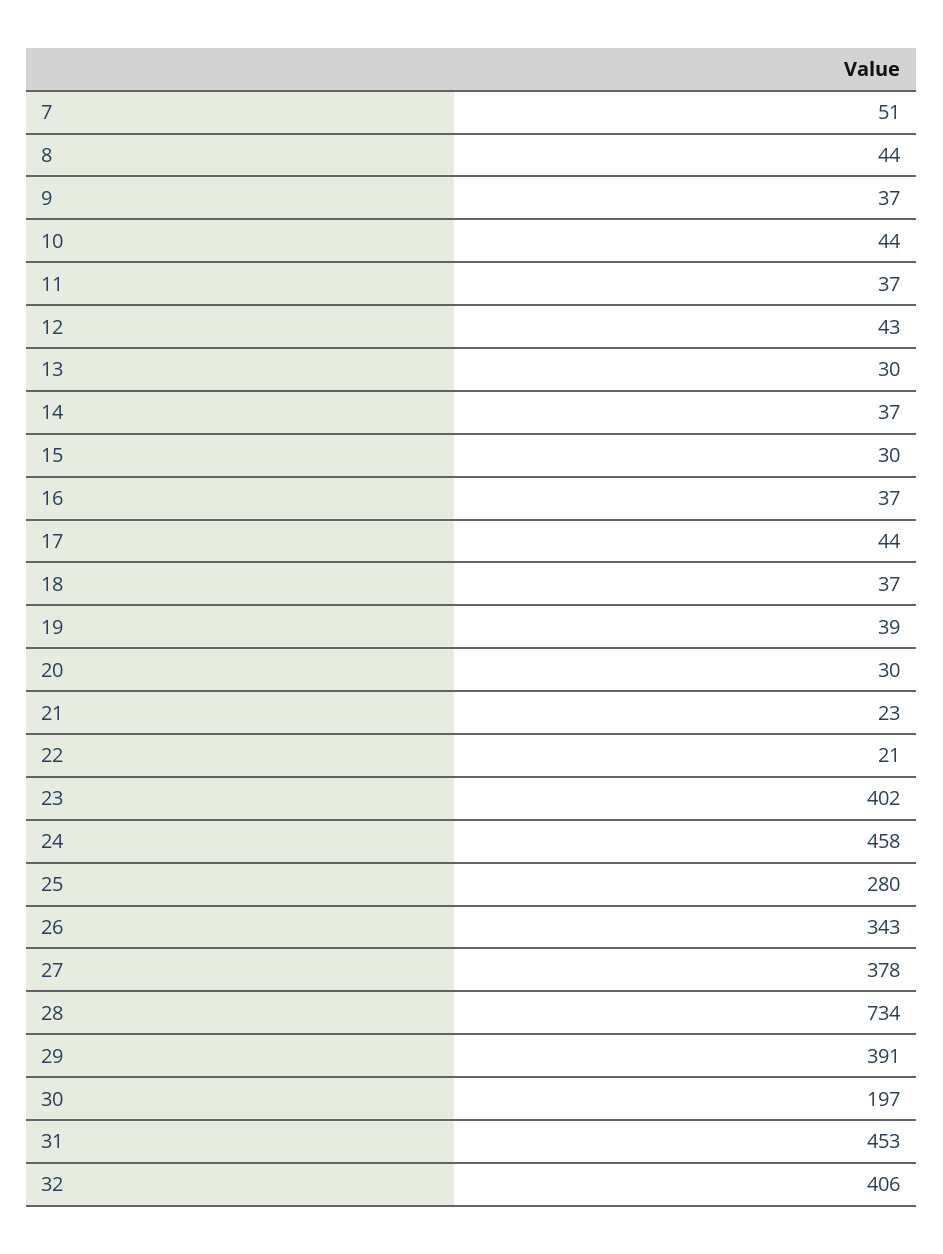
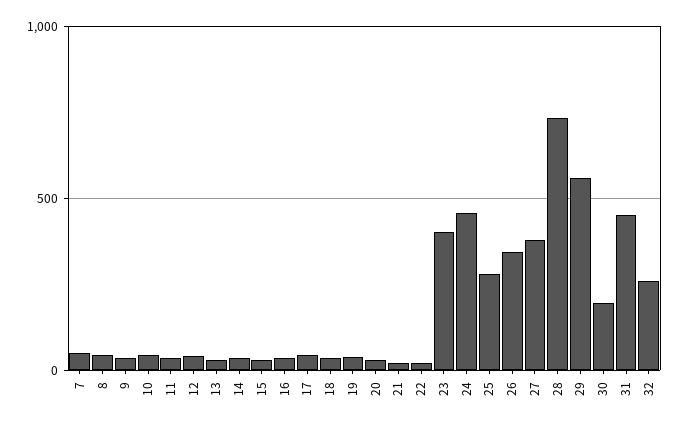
  {
    "7": 51,
    "8": 44,
    "9": 37,
    "10": 44,
    "11": 37,
    "12": 43,
    "13": 30,
    "14": 37,
    "15": 30,
    "16": 37,
    "17": 44,
    "18": 37,
    "19": 39,
    "20": 30,
    "21": 23,
    "22": 21,
    "23": 402,
    "24": 458,
    "25": 280,
    "26": 343,
    "27": 378,
    "28": 734,
-   "29": 391,
+   "29": 550,
    "30": 197,
    "31": 453,
-   "32": 406
+   "32": 250
  }

